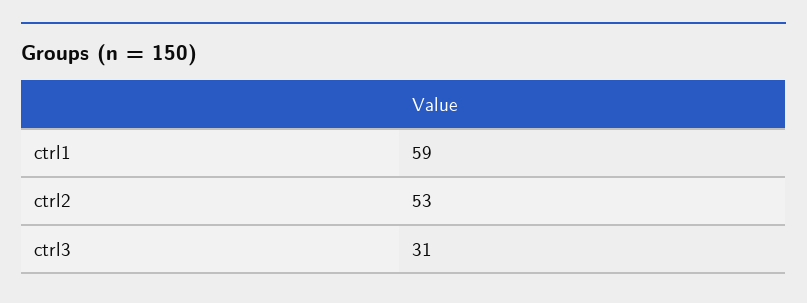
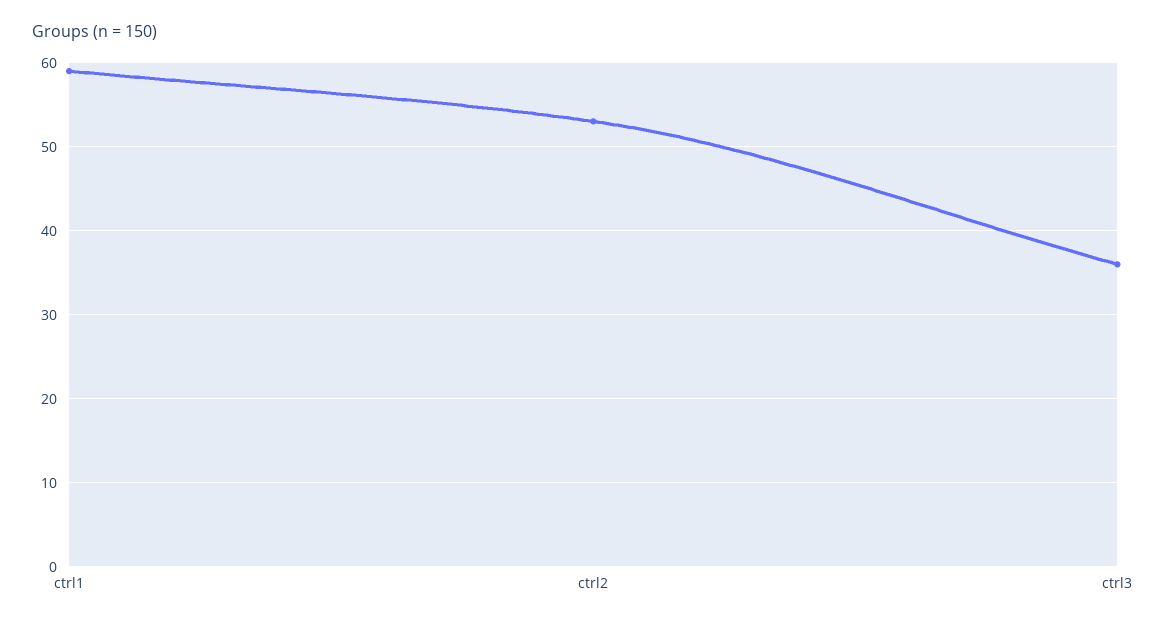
  {
    "ctrl1": 59,
    "ctrl2": 53,
-   "ctrl3": 31
+   "ctrl3": 36
  }

